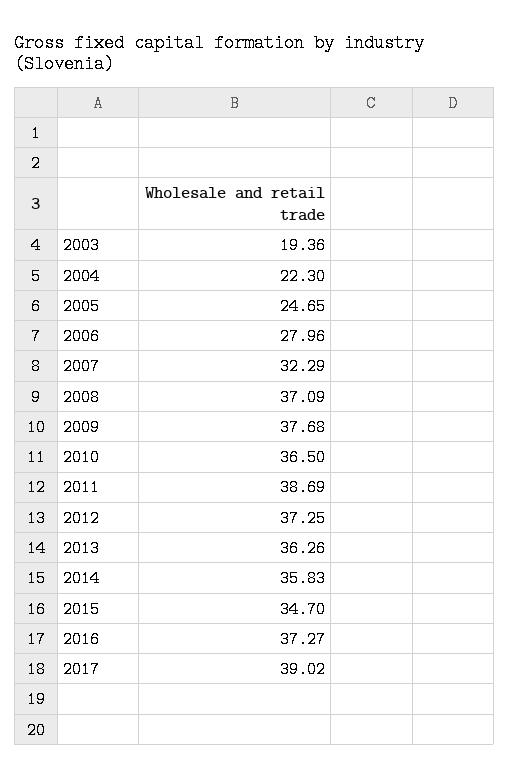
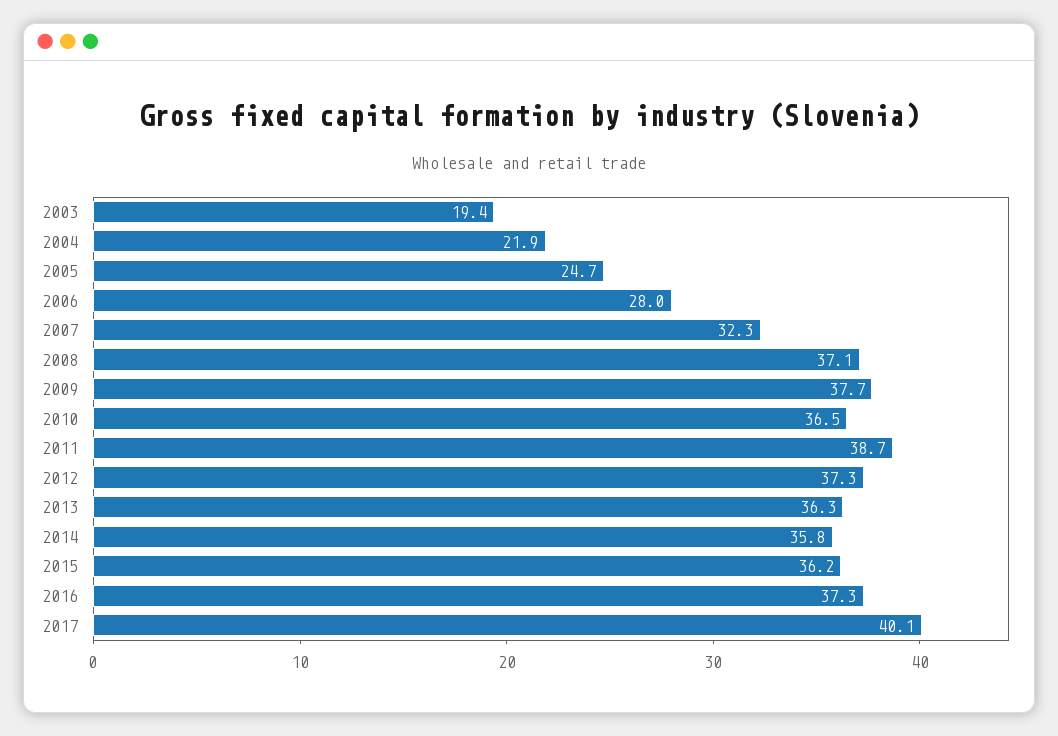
  {
    "2003": 19.36,
-   "2004": 22.3,
+   "2004": 21.9,
    "2005": 24.65,
    "2006": 27.96,
    "2007": 32.29,
    "2008": 37.09,
    "2009": 37.68,
    "2010": 36.5,
    "2011": 38.69,
    "2012": 37.25,
    "2013": 36.26,
    "2014": 35.83,
-   "2015": 34.7,
+   "2015": 36.2,
    "2016": 37.27,
-   "2017": 39.02
+   "2017": 40.1
  }

